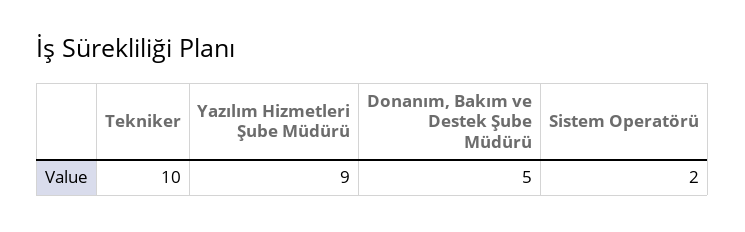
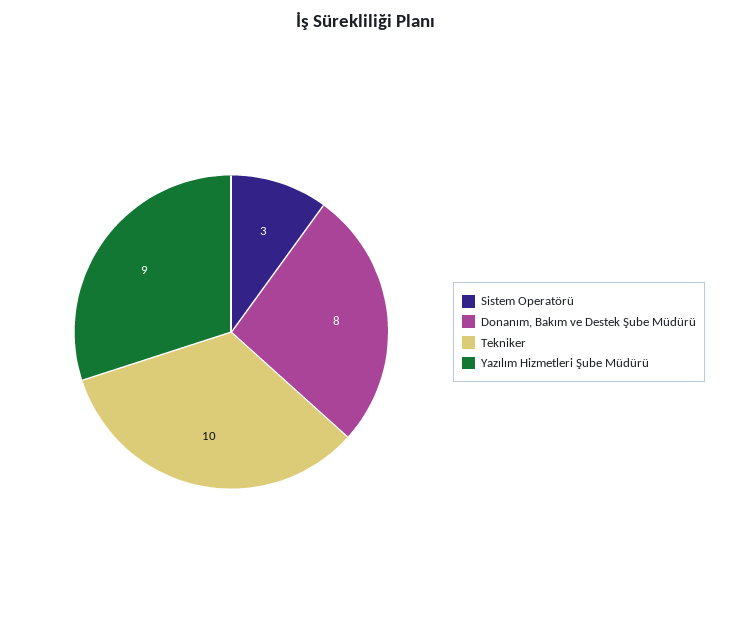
  {
    "Tekniker": 10,
    "Yazılım Hizmetleri Şube Müdürü": 9,
-   "Donanım, Bakım ve Destek Şube Müdürü": 5,
+   "Donanım, Bakım ve Destek Şube Müdürü": 8,
-   "Sistem Operatörü": 2
+   "Sistem Operatörü": 3
  }

